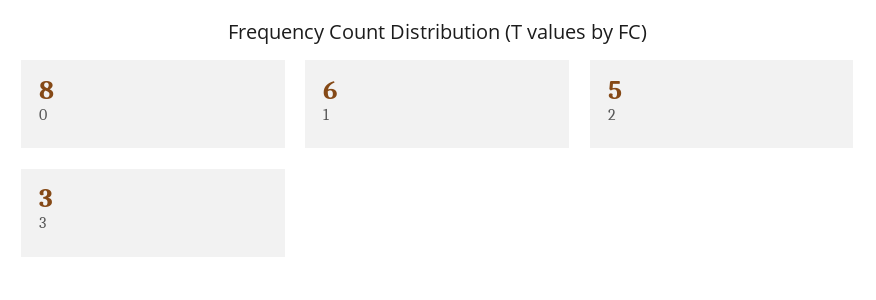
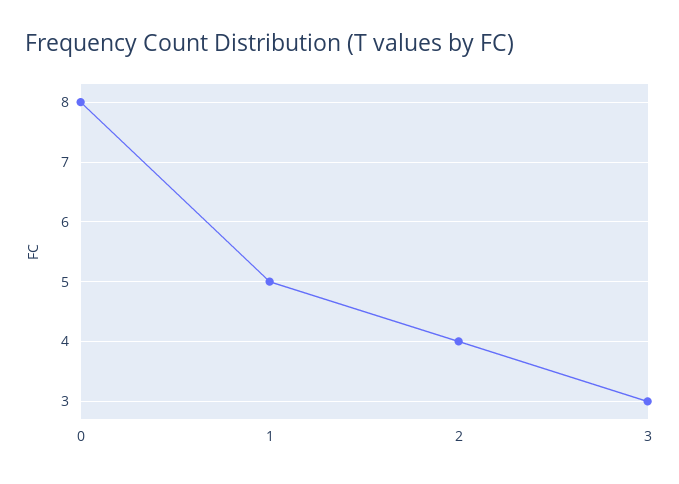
  {
    "0": 8,
-   "1": 6,
+   "1": 5,
-   "2": 5,
+   "2": 4,
    "3": 3
  }

